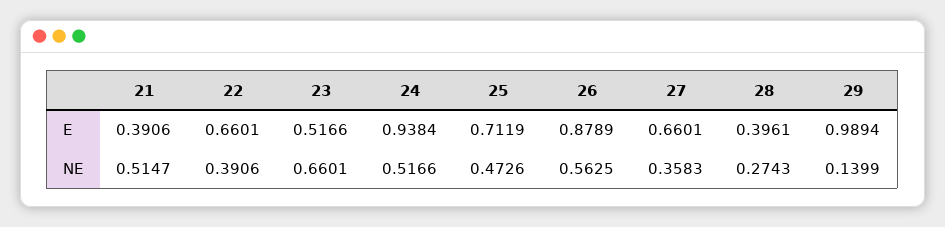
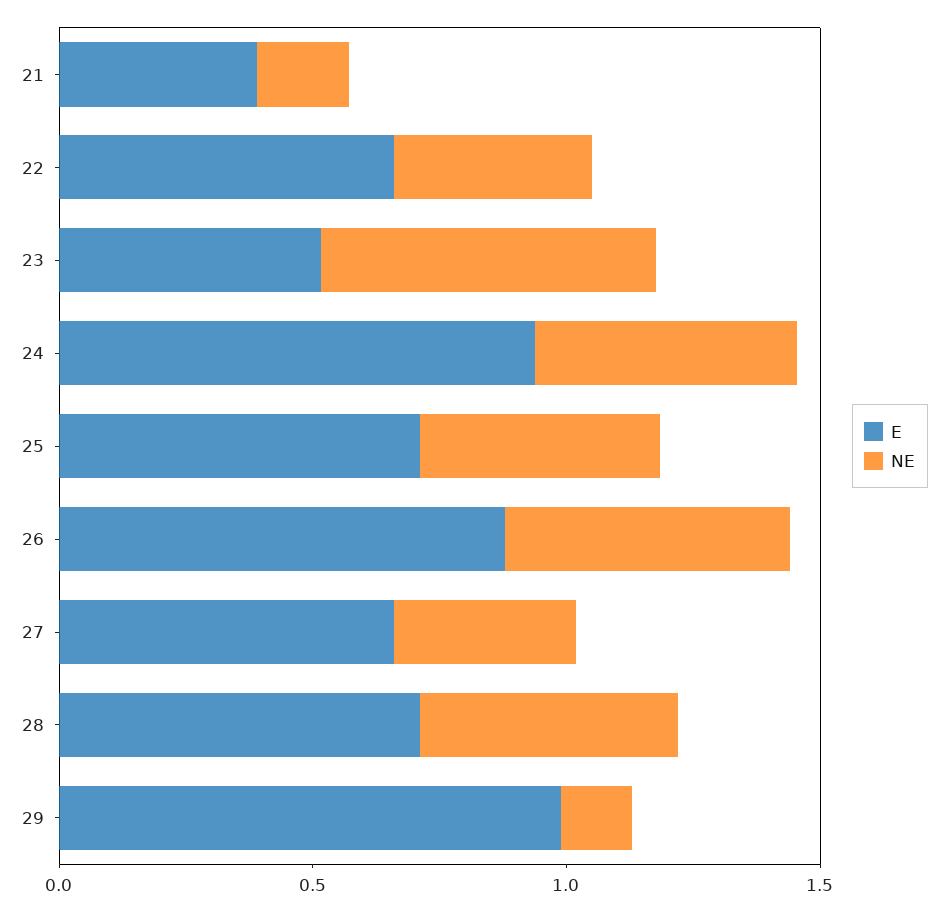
  {
    "E": {
      "21": 0.3906,
      "22": 0.6601,
      "23": 0.5166,
      "24": 0.9384,
      "25": 0.7119,
      "26": 0.8789,
      "27": 0.6601,
-     "28": 0.3961,
+     "28": 0.7,
      "29": 0.9894
    },
    "NE": {
-     "21": 0.5147,
+     "21": 0.2,
      "22": 0.3906,
      "23": 0.6601,
      "24": 0.5166,
      "25": 0.4726,
      "26": 0.5625,
      "27": 0.3583,
-     "28": 0.2743,
+     "28": 0.5,
      "29": 0.1399
    }
  }

